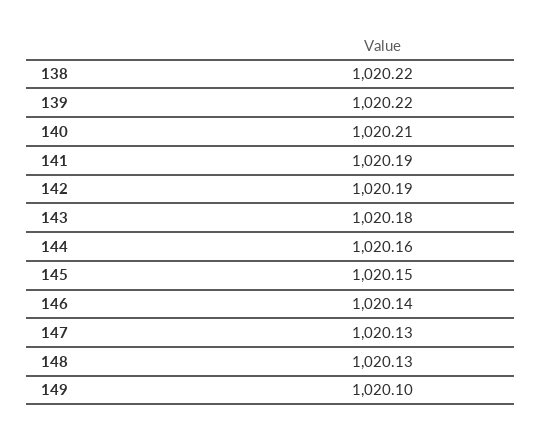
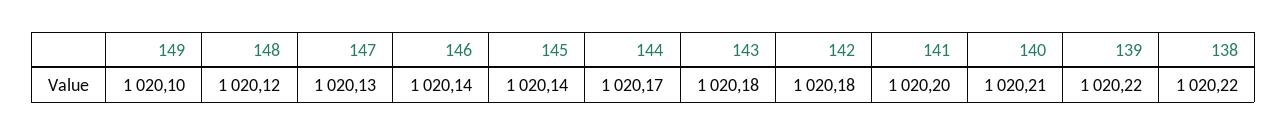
  {
    "138": 1020.22,
    "139": 1020.22,
    "140": 1020.21,
-   "141": 1020.19,
+   "141": 1020.2,
-   "142": 1020.19,
+   "142": 1020.18,
    "143": 1020.18,
-   "144": 1020.16,
+   "144": 1020.17,
-   "145": 1020.15,
+   "145": 1020.14,
    "146": 1020.14,
    "147": 1020.13,
-   "148": 1020.13,
+   "148": 1020.12,
    "149": 1020.1
  }

